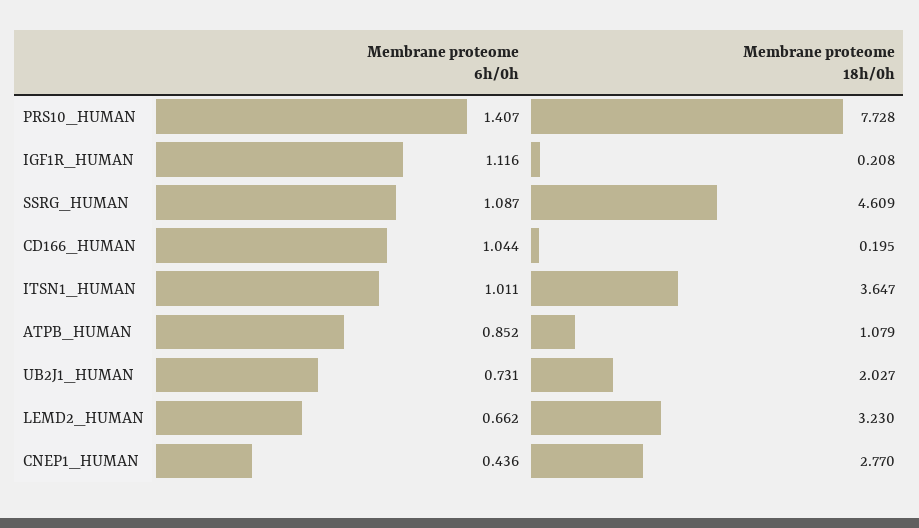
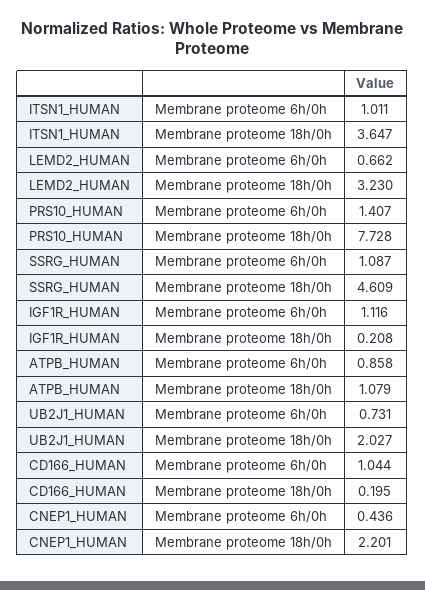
  {
    "Membrane proteome 6h/0h": {
      "PRS10_HUMAN": 1.407,
      "IGF1R_HUMAN": 1.116,
      "SSRG_HUMAN": 1.087,
      "CD166_HUMAN": 1.044,
      "ITSN1_HUMAN": 1.011,
-     "ATPB_HUMAN": 0.852,
+     "ATPB_HUMAN": 0.858,
      "UB2J1_HUMAN": 0.731,
      "LEMD2_HUMAN": 0.662,
      "CNEP1_HUMAN": 0.436
    },
    "Membrane proteome 18h/0h": {
      "PRS10_HUMAN": 7.728,
      "IGF1R_HUMAN": 0.208,
      "SSRG_HUMAN": 4.609,
      "CD166_HUMAN": 0.195,
      "ITSN1_HUMAN": 3.647,
      "ATPB_HUMAN": 1.079,
      "UB2J1_HUMAN": 2.027,
      "LEMD2_HUMAN": 3.23,
-     "CNEP1_HUMAN": 2.77
+     "CNEP1_HUMAN": 2.201
    }
  }

